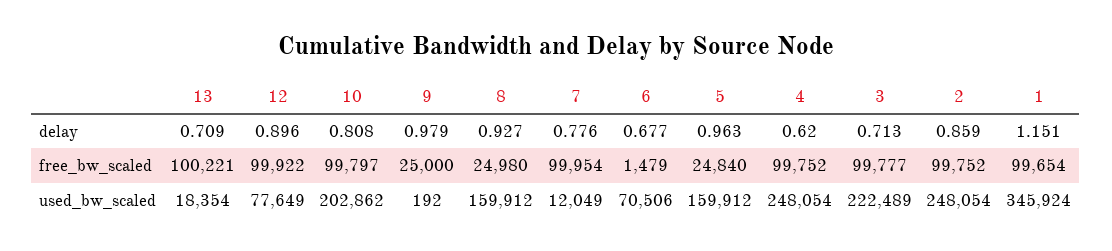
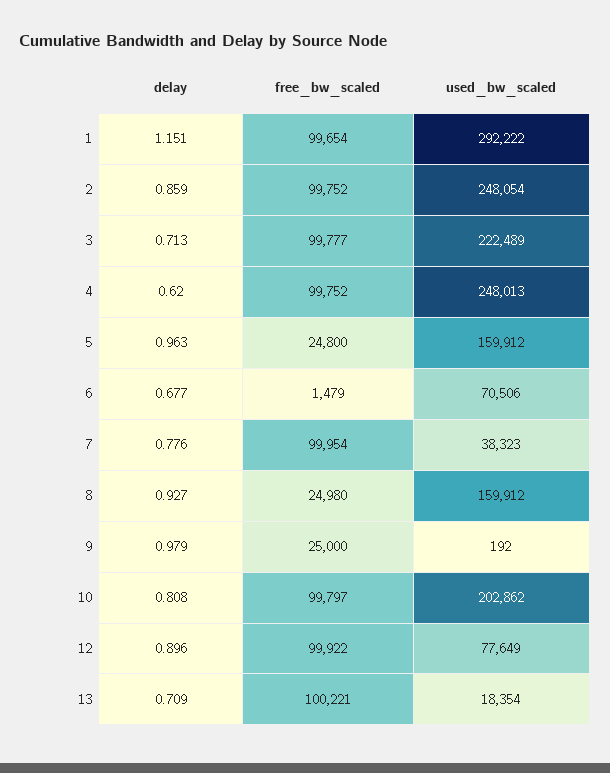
  {
    "13": {
      "delay": 0.709,
      "free_bw_scaled": 100221,
      "used_bw_scaled": 18354
    },
    "12": {
      "delay": 0.896,
      "free_bw_scaled": 99922,
      "used_bw_scaled": 77649
    },
    "10": {
      "delay": 0.808,
      "free_bw_scaled": 99797,
      "used_bw_scaled": 202862
    },
    "9": {
      "delay": 0.979,
      "free_bw_scaled": 25000,
      "used_bw_scaled": 192
    },
    "8": {
      "delay": 0.927,
      "free_bw_scaled": 24980,
      "used_bw_scaled": 159912
    },
    "7": {
      "delay": 0.776,
      "free_bw_scaled": 99954,
-     "used_bw_scaled": 12049
+     "used_bw_scaled": 38323
    },
    "6": {
      "delay": 0.677,
      "free_bw_scaled": 1479,
      "used_bw_scaled": 70506
    },
    "5": {
      "delay": 0.963,
-     "free_bw_scaled": 24840,
+     "free_bw_scaled": 24800,
      "used_bw_scaled": 159912
    },
    "4": {
      "delay": 0.62,
      "free_bw_scaled": 99752,
-     "used_bw_scaled": 248054
+     "used_bw_scaled": 248013
    },
    "3": {
      "delay": 0.713,
      "free_bw_scaled": 99777,
      "used_bw_scaled": 222489
    },
    "2": {
      "delay": 0.859,
      "free_bw_scaled": 99752,
      "used_bw_scaled": 248054
    },
    "1": {
      "delay": 1.151,
      "free_bw_scaled": 99654,
-     "used_bw_scaled": 345924
+     "used_bw_scaled": 292222
    }
  }

